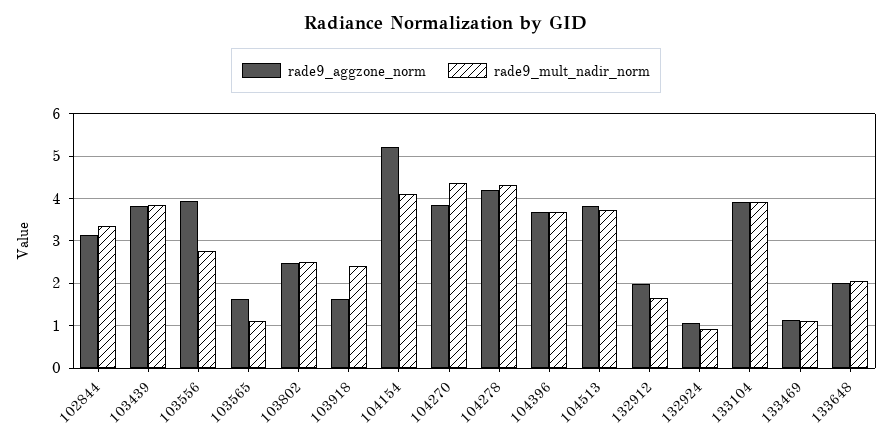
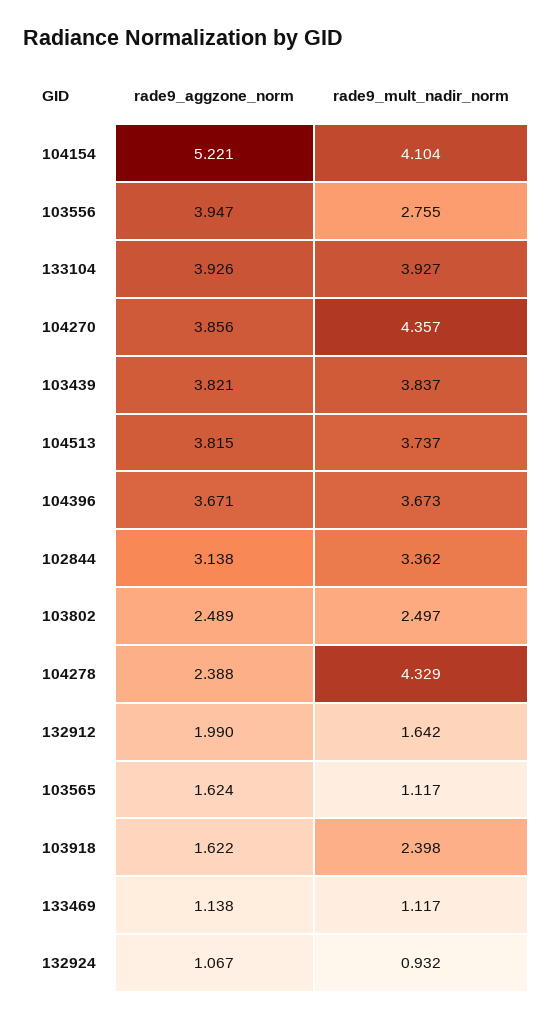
  {
    "rade9_aggzone_norm": {
      "102844": 3.138,
      "103439": 3.821,
      "103556": 3.947,
      "103565": 1.624,
      "103802": 2.489,
      "103918": 1.622,
      "104154": 5.221,
      "104270": 3.856,
-     "104278": 4.2,
+     "104278": 2.388,
      "104396": 3.671,
      "104513": 3.815,
      "132912": 1.99,
      "132924": 1.067,
      "133104": 3.926,
-     "133469": 1.138,
+     "133469": 1.138
-     "133648": 2
    },
    "rade9_mult_nadir_norm": {
      "102844": 3.362,
      "103439": 3.837,
      "103556": 2.755,
      "103565": 1.117,
      "103802": 2.497,
      "103918": 2.398,
      "104154": 4.104,
      "104270": 4.357,
      "104278": 4.329,
      "104396": 3.673,
      "104513": 3.737,
      "132912": 1.642,
      "132924": 0.932,
      "133104": 3.927,
-     "133469": 1.117,
+     "133469": 1.117
-     "133648": 2
    }
  }

